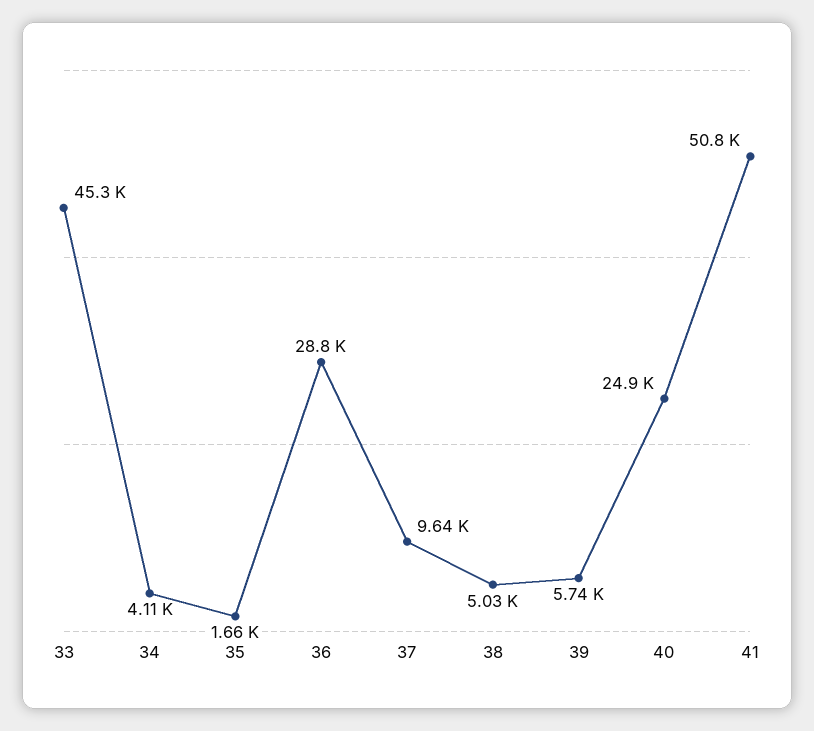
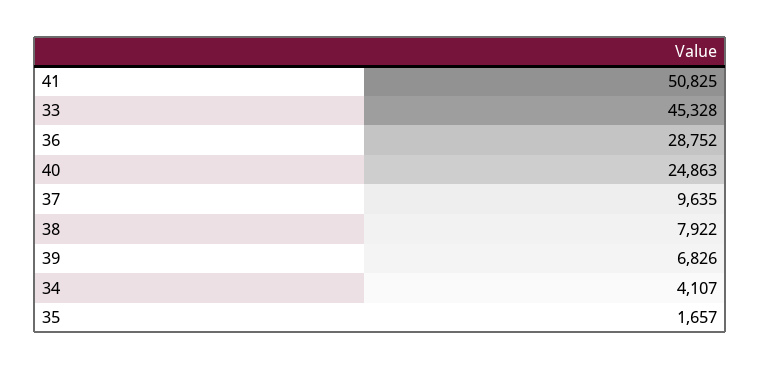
  {
    "33": 45328,
    "34": 4107,
    "35": 1657,
    "36": 28752,
    "37": 9635,
-   "38": 5030,
+   "38": 7922,
-   "39": 5740,
+   "39": 6826,
    "40": 24863,
    "41": 50825
  }

